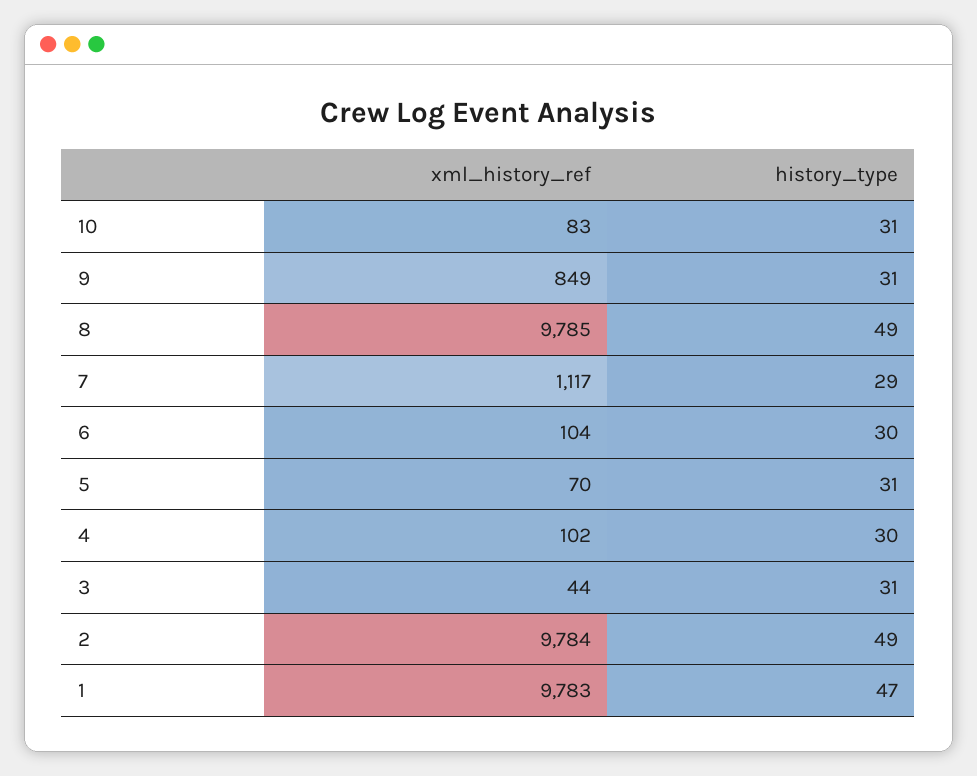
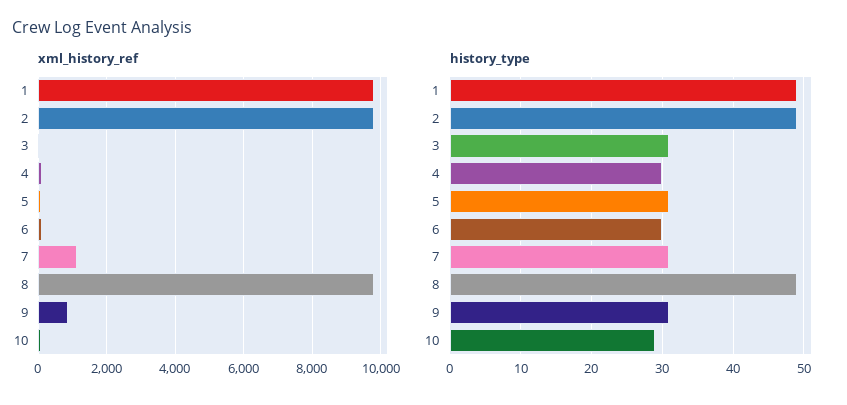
  {
    "xml_history_ref": {
      "10": 83,
      "9": 849,
      "8": 9785,
      "7": 1117,
      "6": 104,
      "5": 70,
      "4": 102,
      "3": 44,
      "2": 9784,
      "1": 9783
    },
    "history_type": {
-     "10": 31,
+     "10": 29,
      "9": 31,
      "8": 49,
-     "7": 29,
+     "7": 31,
      "6": 30,
      "5": 31,
      "4": 30,
      "3": 31,
      "2": 49,
-     "1": 47
+     "1": 49
    }
  }

